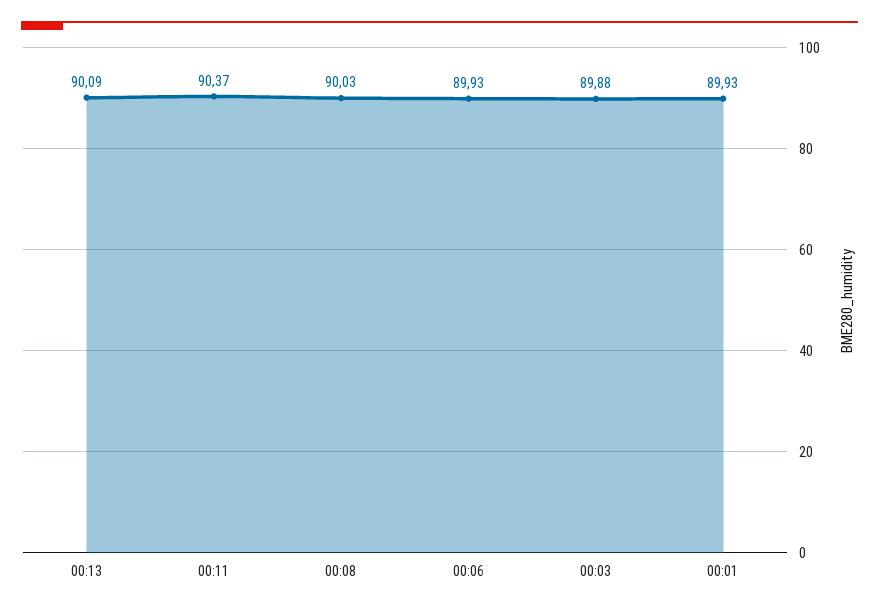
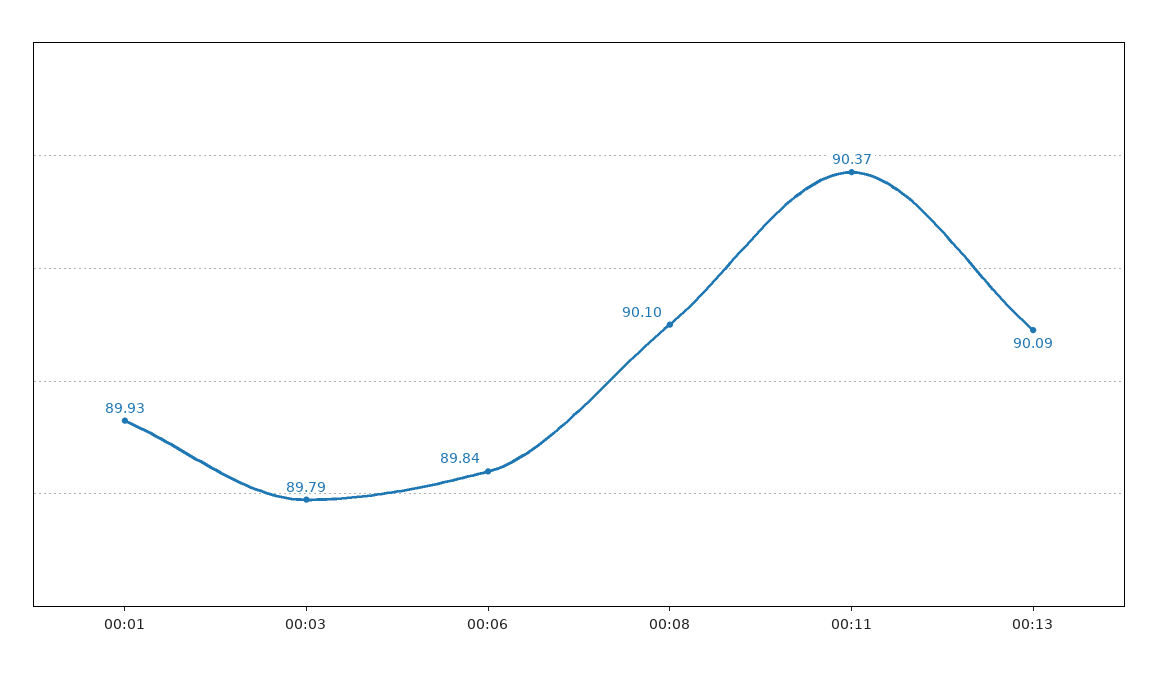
  {
    "00:13": 90.09,
    "00:11": 90.37,
-   "00:08": 90.03,
+   "00:08": 90.1,
-   "00:06": 89.93,
+   "00:06": 89.84,
-   "00:03": 89.88,
+   "00:03": 89.79,
    "00:01": 89.93
  }

